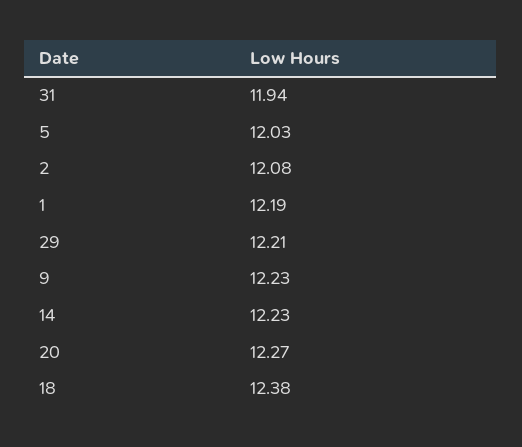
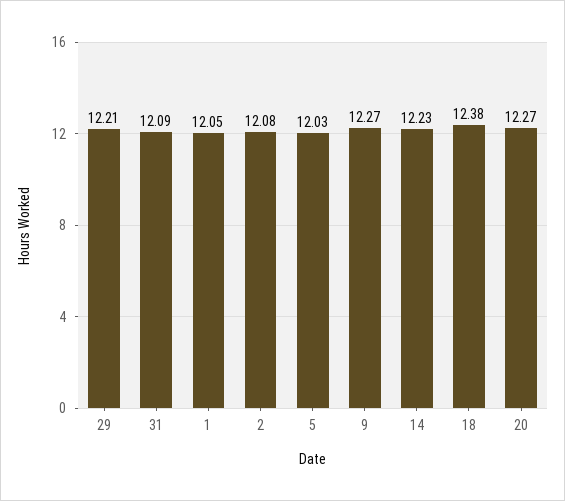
  {
-   "31": 11.94,
+   "31": 12.09,
    "5": 12.03,
    "2": 12.08,
-   "1": 12.19,
+   "1": 12.05,
    "29": 12.21,
-   "9": 12.23,
+   "9": 12.27,
    "14": 12.23,
    "20": 12.27,
    "18": 12.38
  }

